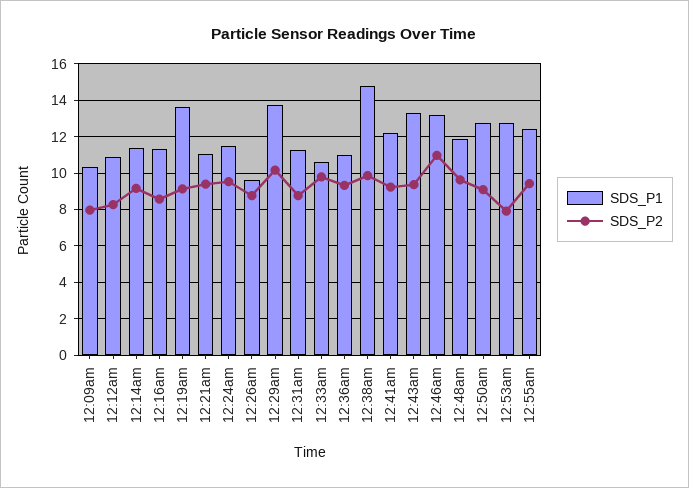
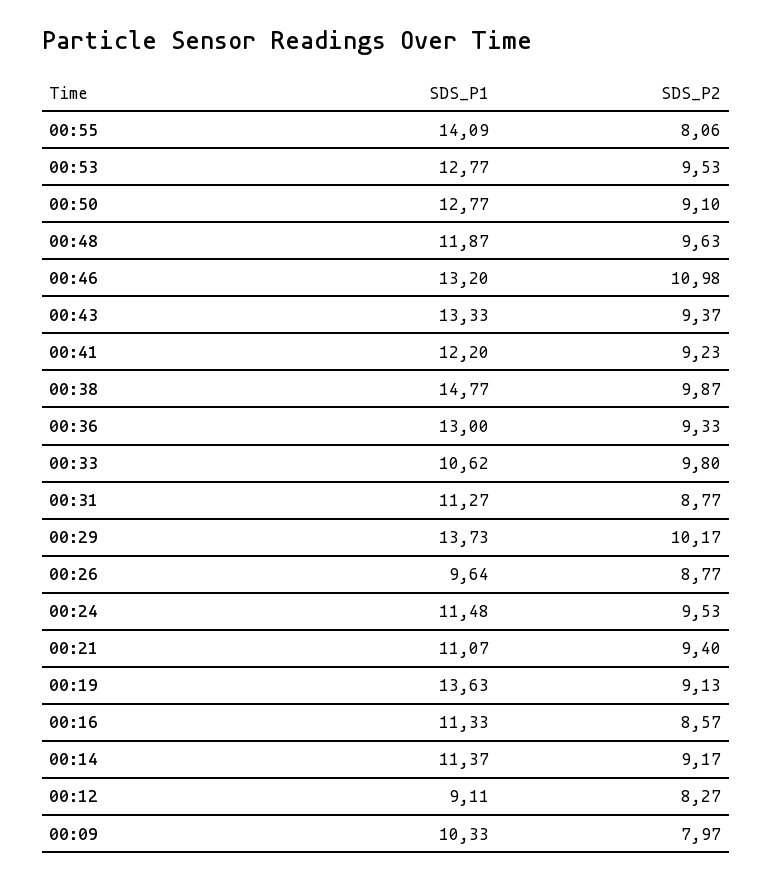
  {
    "SDS_P1": {
      "12:09am": 10.33,
-     "12:12am": 11,
+     "12:12am": 9.11,
      "12:14am": 11.37,
      "12:16am": 11.33,
      "12:19am": 13.63,
      "12:21am": 11.07,
      "12:24am": 11.48,
      "12:26am": 9.64,
      "12:29am": 13.73,
      "12:31am": 11.27,
      "12:33am": 10.62,
-     "12:36am": 11,
+     "12:36am": 13,
      "12:38am": 14.77,
      "12:41am": 12.2,
      "12:43am": 13.33,
      "12:46am": 13.2,
      "12:48am": 11.87,
      "12:50am": 12.77,
      "12:53am": 12.77,
-     "12:55am": 12.5
+     "12:55am": 14.09
    },
    "SDS_P2": {
      "12:09am": 7.97,
      "12:12am": 8.27,
      "12:14am": 9.17,
      "12:16am": 8.57,
      "12:19am": 9.13,
      "12:21am": 9.4,
      "12:24am": 9.53,
      "12:26am": 8.77,
      "12:29am": 10.17,
      "12:31am": 8.77,
      "12:33am": 9.8,
      "12:36am": 9.33,
      "12:38am": 9.87,
      "12:41am": 9.23,
      "12:43am": 9.37,
      "12:46am": 10.98,
      "12:48am": 9.63,
      "12:50am": 9.1,
-     "12:53am": 8,
+     "12:53am": 9.53,
-     "12:55am": 9.5
+     "12:55am": 8.06
    }
  }

